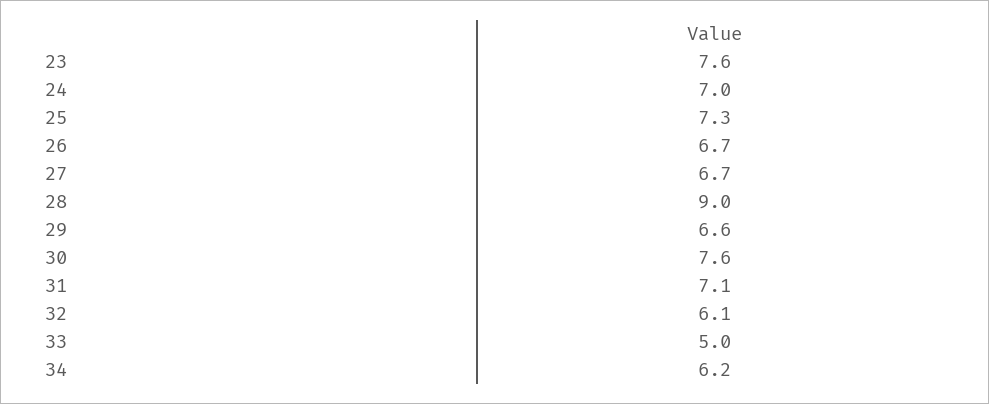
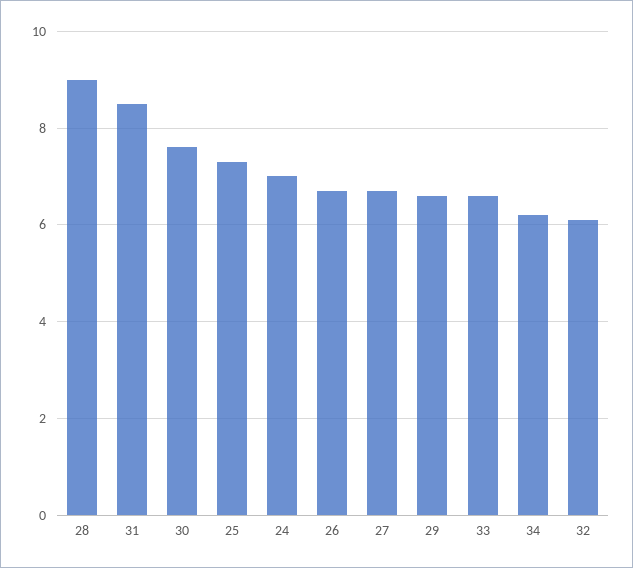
  {
-   "23": 7.6,
    "24": 7,
    "25": 7.3,
    "26": 6.7,
    "27": 6.7,
    "28": 9,
    "29": 6.6,
    "30": 7.6,
-   "31": 7.1,
+   "31": 8.5,
    "32": 6.1,
-   "33": 5,
+   "33": 6.5,
    "34": 6.2
  }

